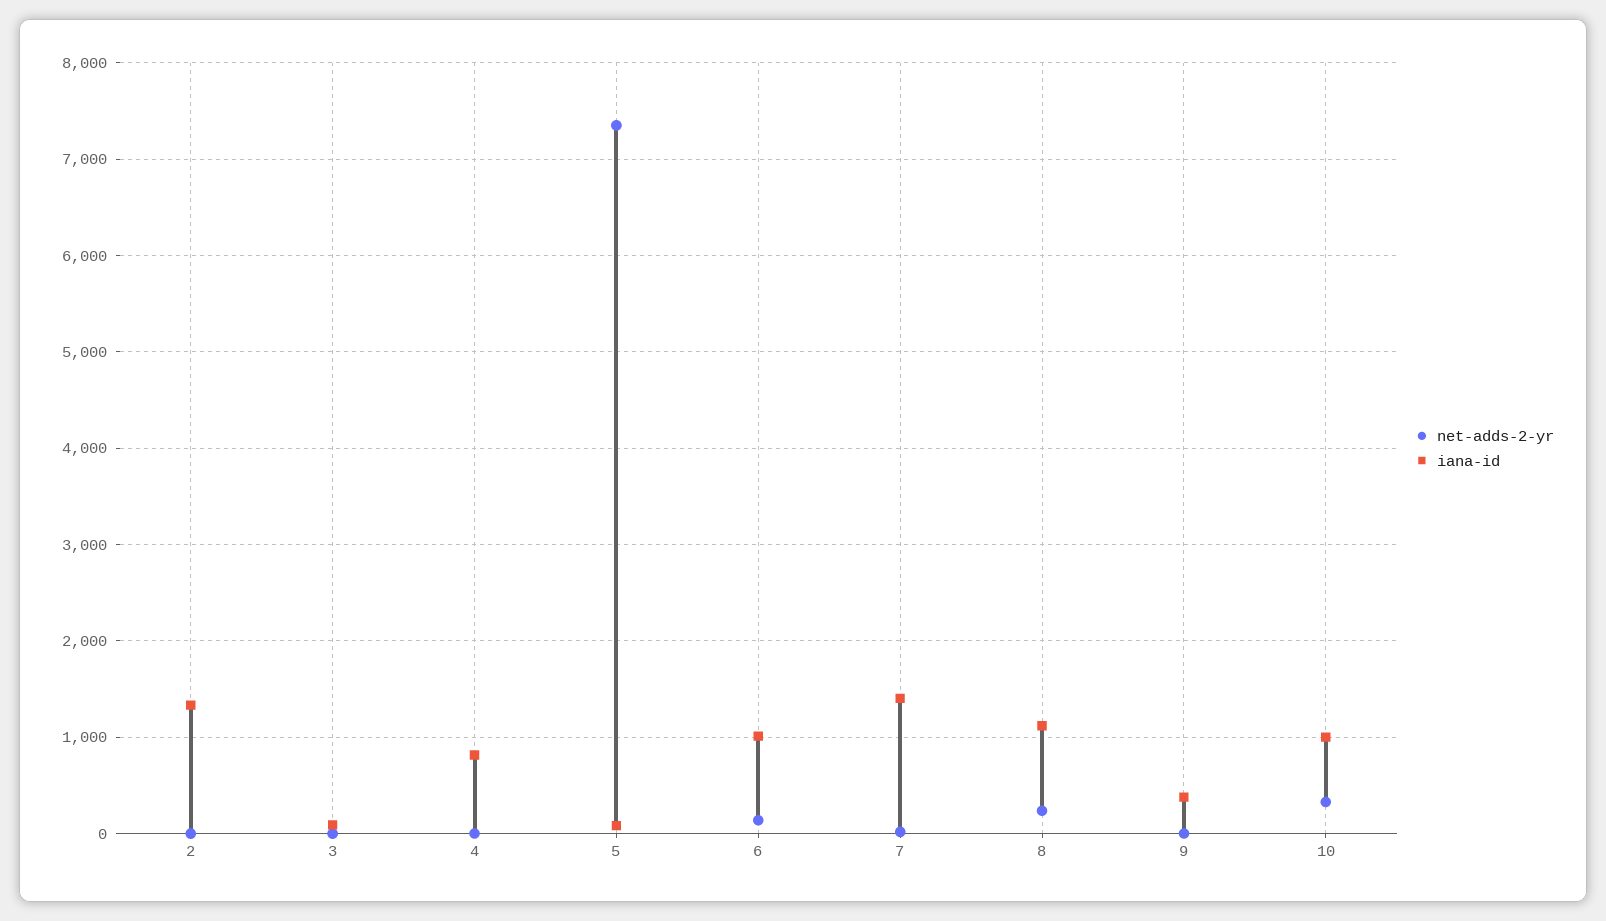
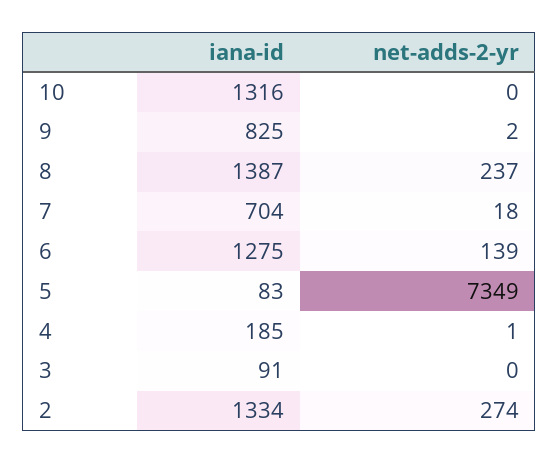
  {
    "net-adds-2-yr": {
-     "2": 0,
+     "2": 274,
      "3": 0,
      "4": 1,
      "5": 7349,
      "6": 139,
      "7": 18,
      "8": 237,
      "9": 2,
-     "10": 300
+     "10": 0
    },
    "iana-id": {
      "2": 1334,
      "3": 91,
-     "4": 800,
+     "4": 185,
      "5": 83,
-     "6": 1000,
+     "6": 1275,
-     "7": 1400,
+     "7": 704,
-     "8": 1100,
+     "8": 1387,
-     "9": 400,
+     "9": 825,
-     "10": 1000
+     "10": 1316
    }
  }

